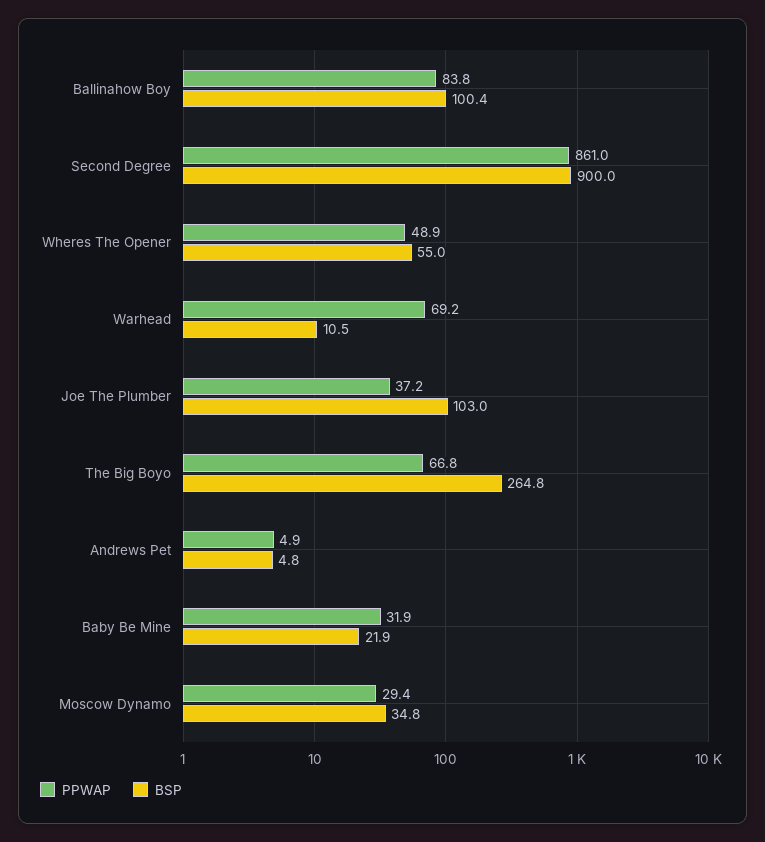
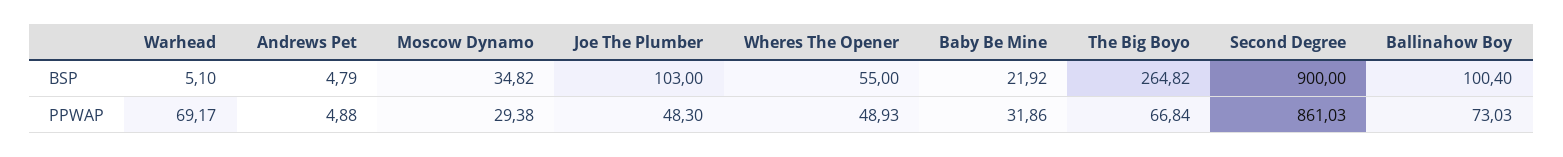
  {
    "PPWAP": {
-     "Ballinahow Boy": 83.8,
+     "Ballinahow Boy": 73.03,
      "Second Degree": 861.03,
      "Wheres The Opener": 48.93,
      "Warhead": 69.17,
-     "Joe The Plumber": 37.2,
+     "Joe The Plumber": 48.3,
      "The Big Boyo": 66.84,
      "Andrews Pet": 4.88,
      "Baby Be Mine": 31.86,
      "Moscow Dynamo": 29.38
    },
    "BSP": {
      "Ballinahow Boy": 100.4,
      "Second Degree": 900,
      "Wheres The Opener": 55,
-     "Warhead": 10.5,
+     "Warhead": 5.1,
      "Joe The Plumber": 103,
      "The Big Boyo": 264.82,
      "Andrews Pet": 4.79,
      "Baby Be Mine": 21.92,
      "Moscow Dynamo": 34.82
    }
  }

